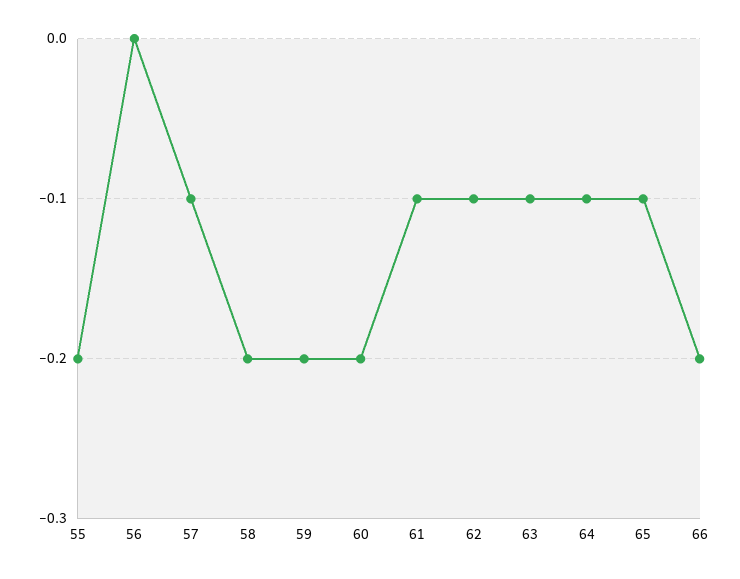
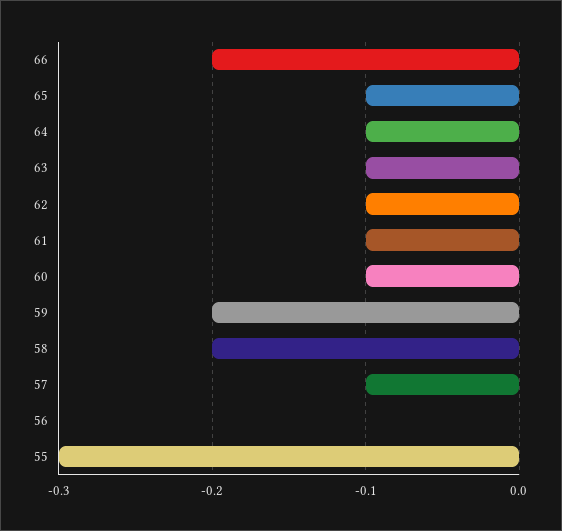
  {
-   "55": -0.2,
+   "55": -0.3,
    "56": 0,
    "57": -0.1,
    "58": -0.2,
    "59": -0.2,
-   "60": -0.2,
+   "60": -0.1,
    "61": -0.1,
    "62": -0.1,
    "63": -0.1,
    "64": -0.1,
    "65": -0.1,
    "66": -0.2
  }

